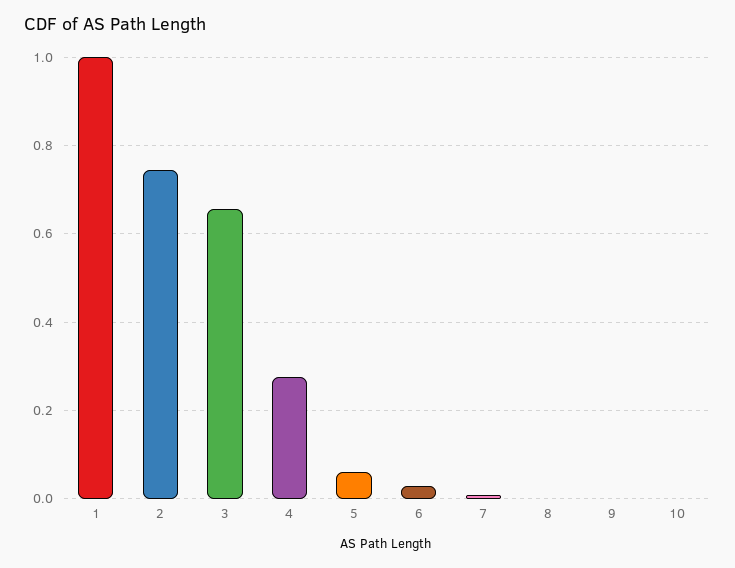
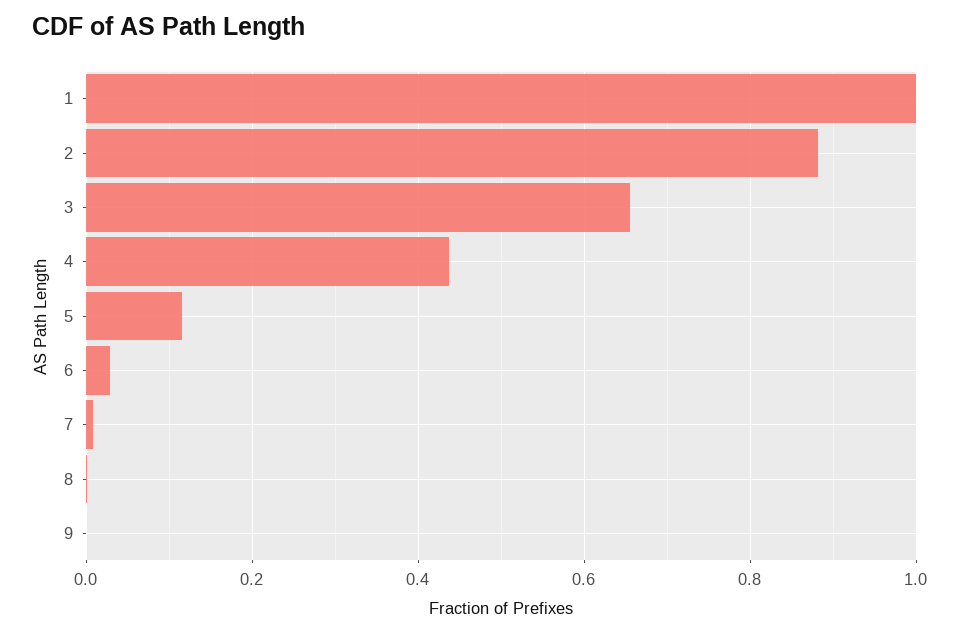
  {
    "1": 1,
-   "2": 0.74,
+   "2": 0.88,
    "3": 0.66,
-   "4": 0.28,
+   "4": 0.44,
-   "5": 0.06,
+   "5": 0.12,
    "6": 0.02,
    "7": 0,
    "8": 0,
-   "9": 0,
+   "9": 0
-   "10": 0
  }

